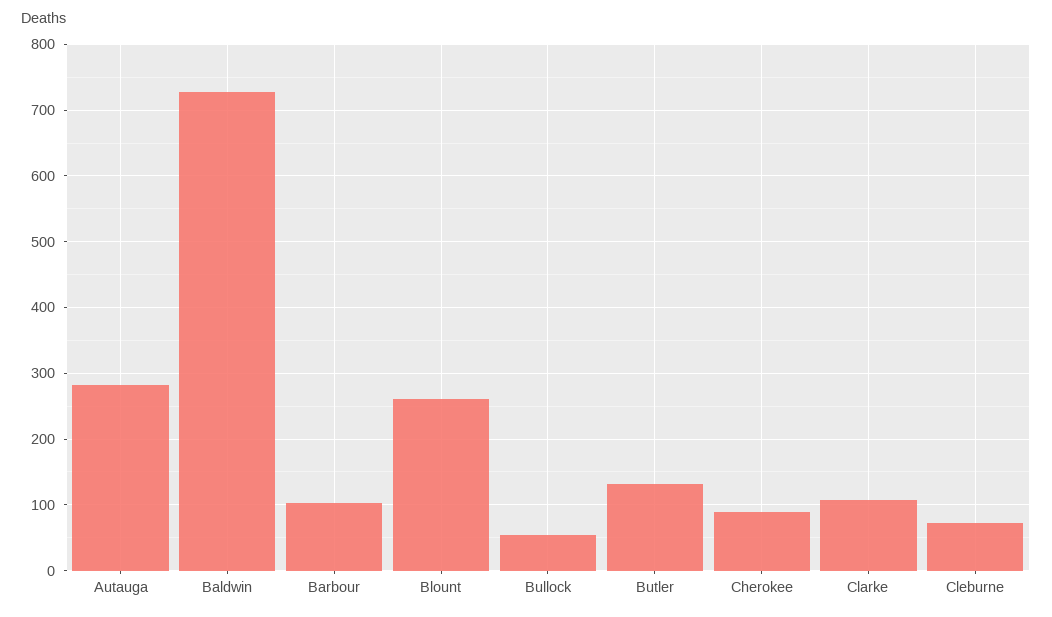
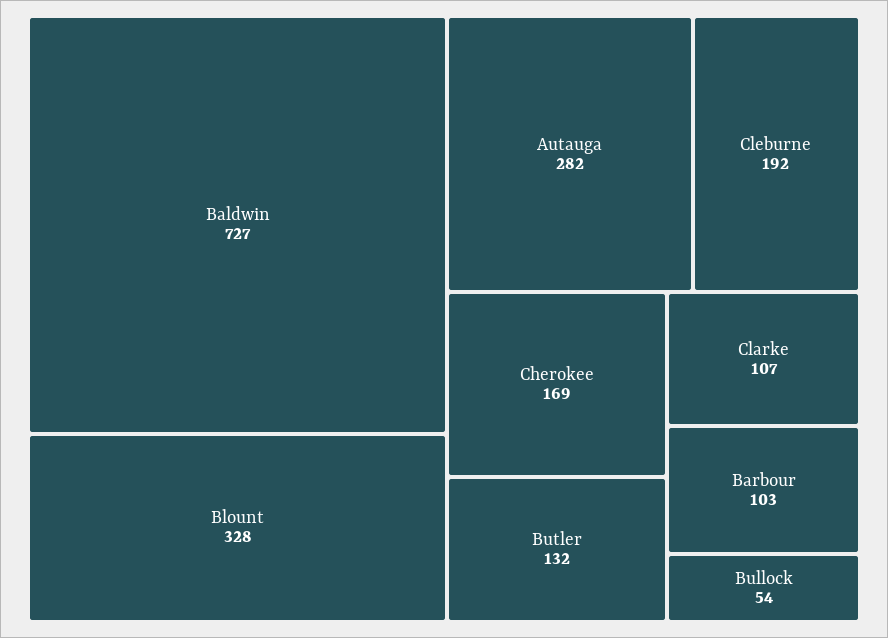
  {
    "Autauga": 282,
    "Baldwin": 727,
    "Barbour": 103,
-   "Blount": 260,
+   "Blount": 328,
    "Bullock": 54,
    "Butler": 132,
-   "Cherokee": 90,
+   "Cherokee": 169,
    "Clarke": 107,
-   "Cleburne": 70
+   "Cleburne": 192
  }

